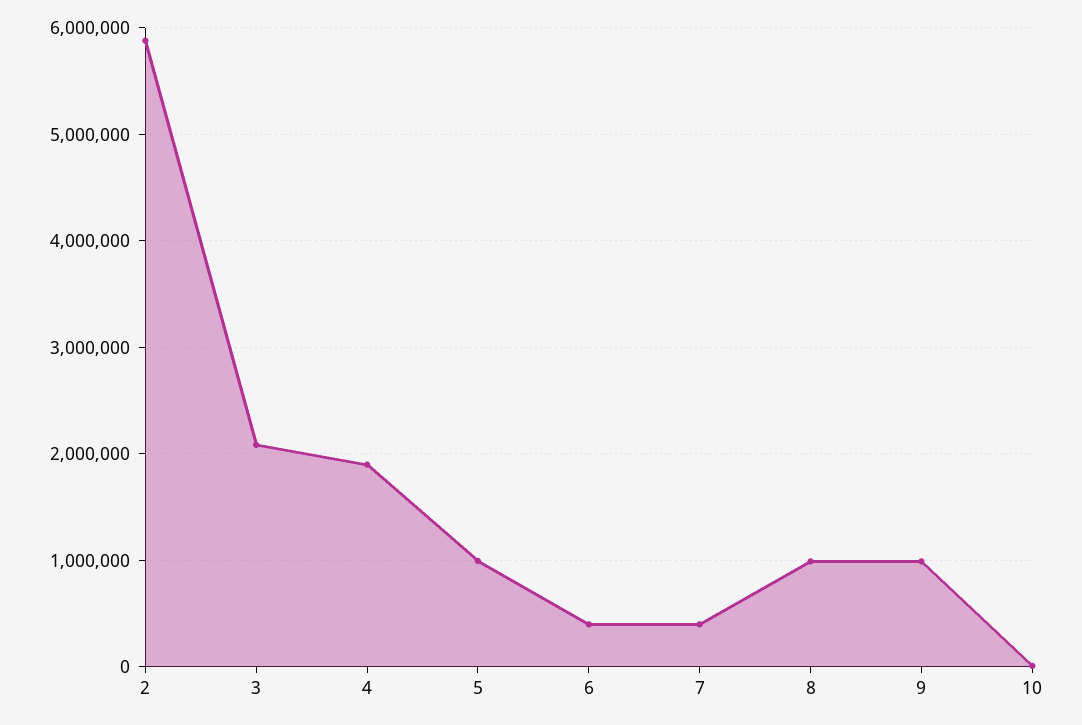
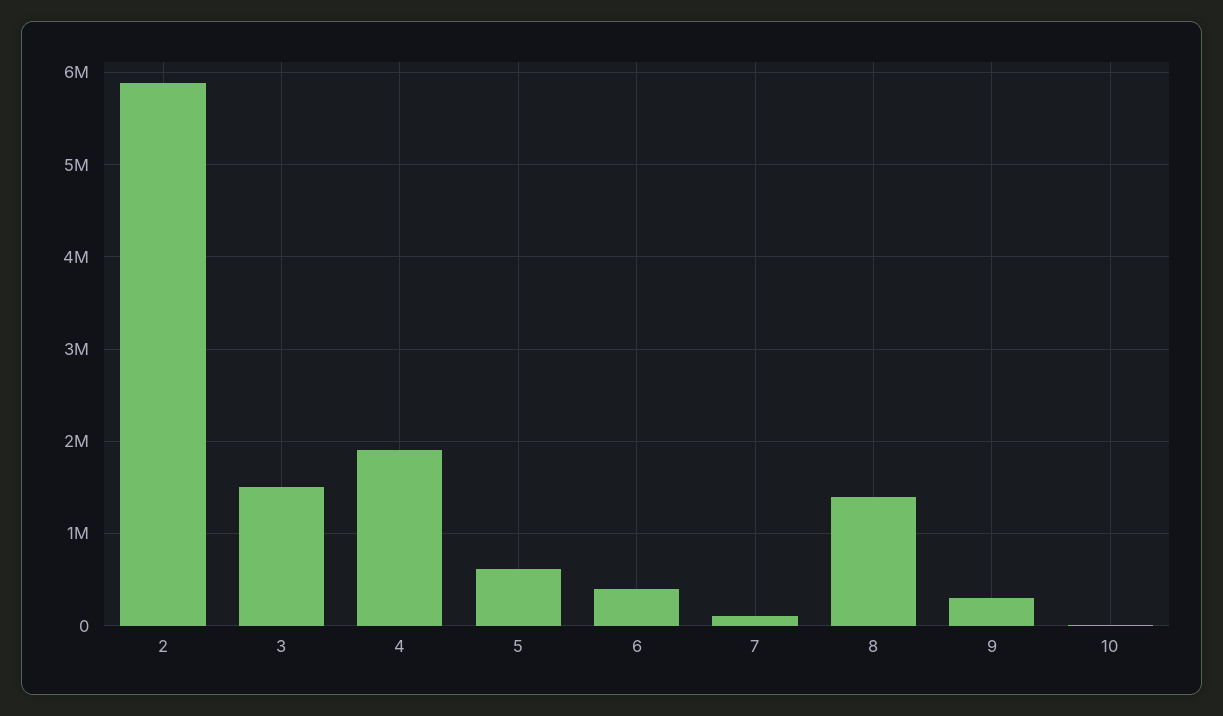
  {
    "2": 5900000,
-   "3": 2100000,
+   "3": 1500000,
    "4": 1900000,
-   "5": 1000000,
+   "5": 600000,
    "6": 400000,
-   "7": 400000,
+   "7": 100000,
-   "8": 1000000,
+   "8": 1400000,
-   "9": 1000000,
+   "9": 300000,
    "10": 0
  }

